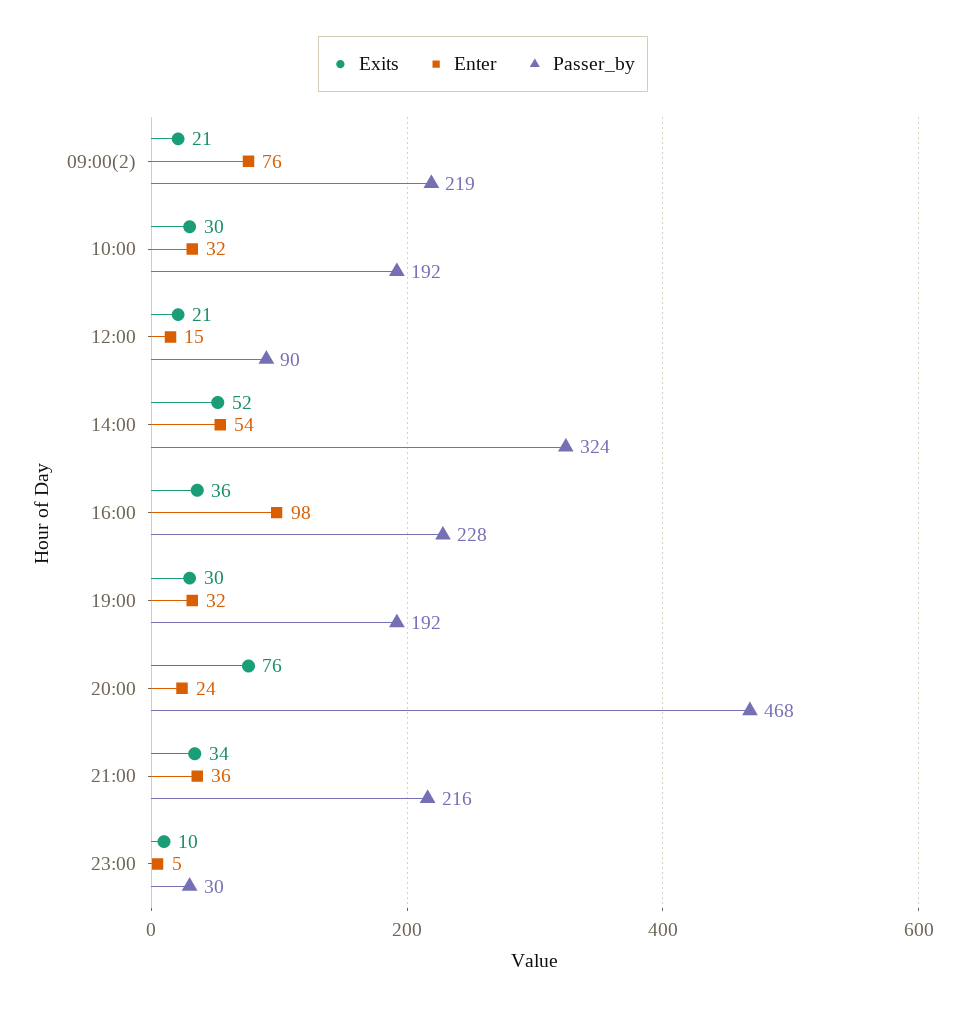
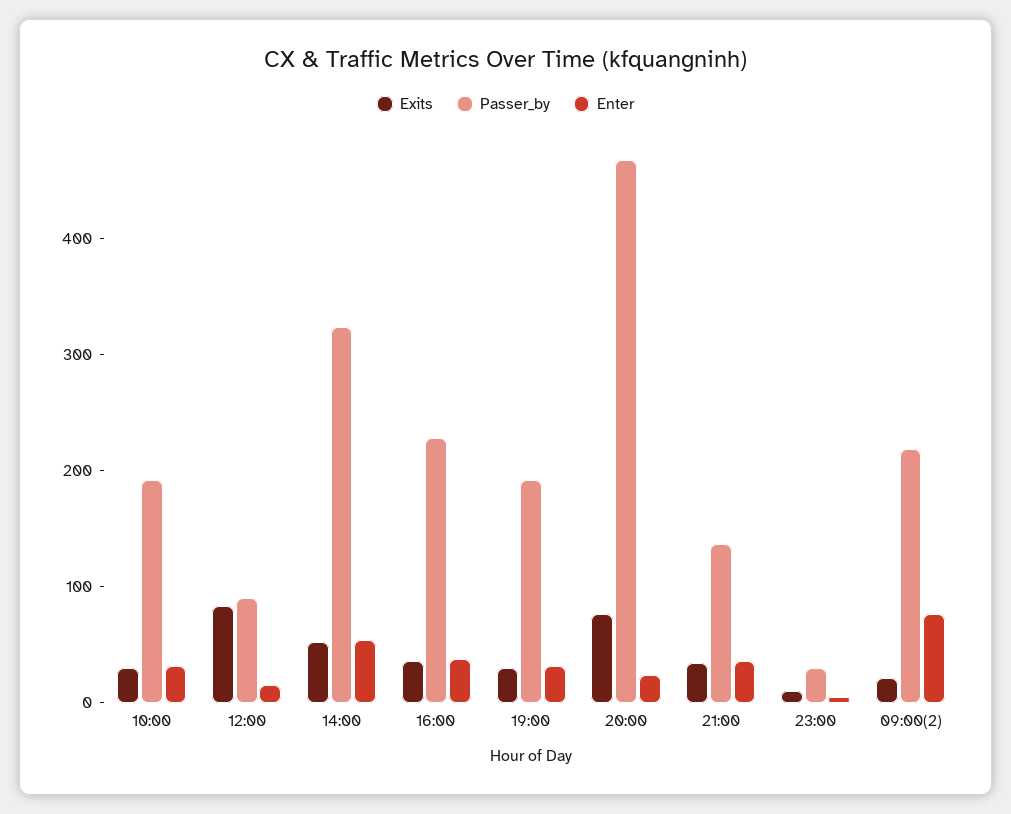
  {
    "Exits": {
      "09:00(2)": 21,
      "10:00": 30,
-     "12:00": 21,
+     "12:00": 80,
      "14:00": 52,
      "16:00": 36,
      "19:00": 30,
      "20:00": 76,
      "21:00": 34,
      "23:00": 10
    },
    "Enter": {
      "09:00(2)": 76,
      "10:00": 32,
      "12:00": 15,
      "14:00": 54,
-     "16:00": 98,
+     "16:00": 40,
      "19:00": 32,
      "20:00": 24,
      "21:00": 36,
      "23:00": 5
    },
    "Passer_by": {
      "09:00(2)": 219,
      "10:00": 192,
      "12:00": 90,
      "14:00": 324,
      "16:00": 228,
      "19:00": 192,
      "20:00": 468,
-     "21:00": 216,
+     "21:00": 140,
      "23:00": 30
    }
  }

